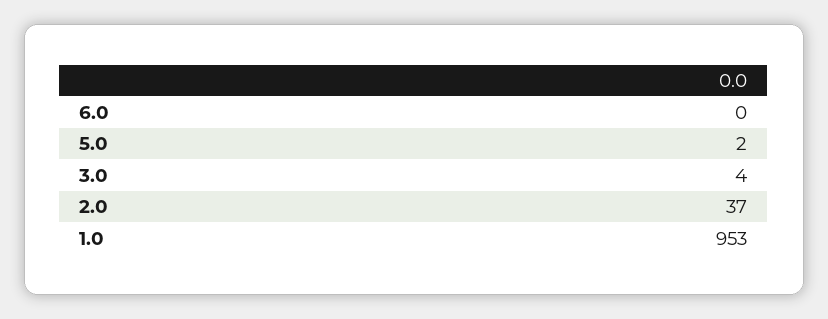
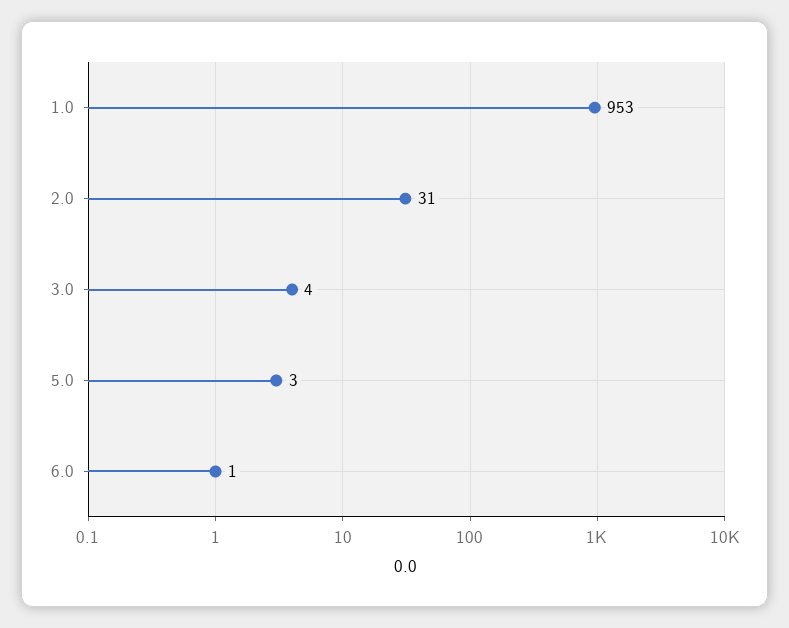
  {
-   "6.0": 0,
+   "6.0": 1,
-   "5.0": 2,
+   "5.0": 3,
    "3.0": 4,
-   "2.0": 37,
+   "2.0": 31,
    "1.0": 953
  }

